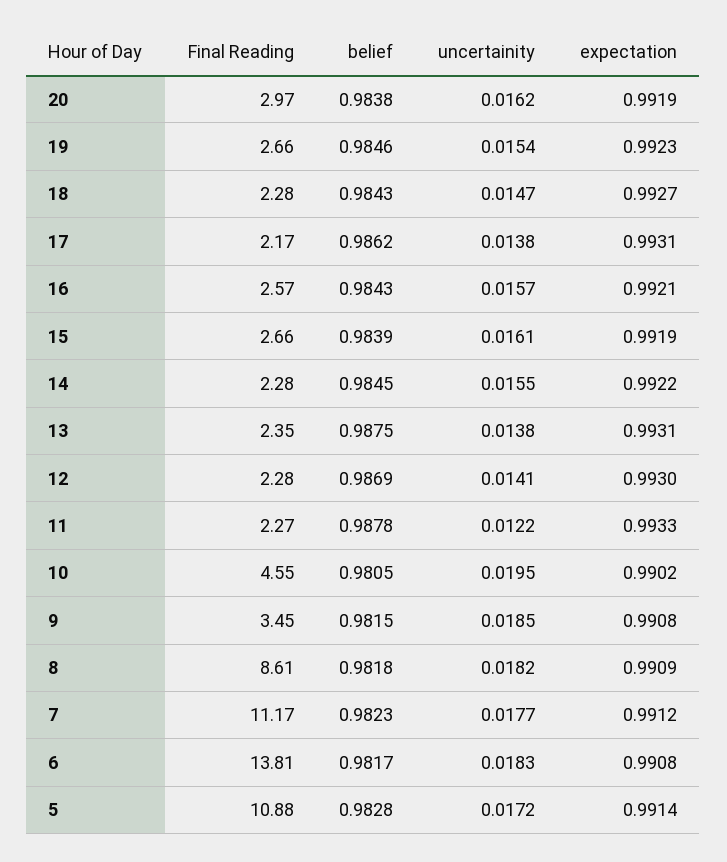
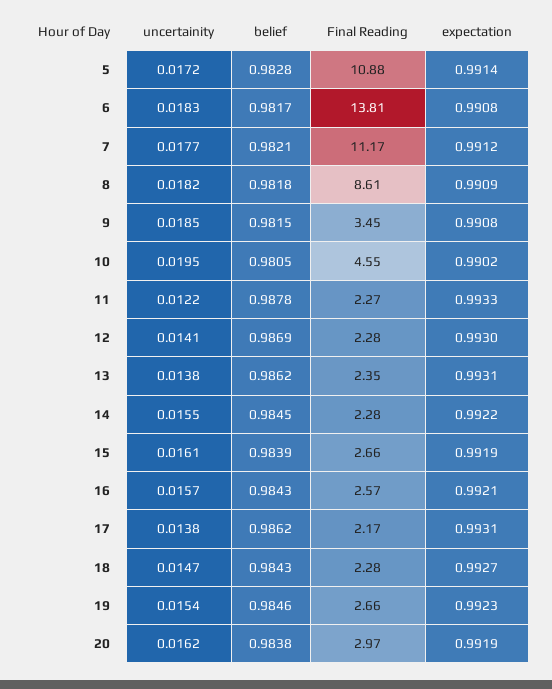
  {
    "Final Reading": {
      "20": 2.97,
      "19": 2.66,
      "18": 2.28,
      "17": 2.17,
      "16": 2.57,
      "15": 2.66,
      "14": 2.28,
      "13": 2.35,
      "12": 2.28,
      "11": 2.27,
      "10": 4.55,
      "9": 3.45,
      "8": 8.61,
      "7": 11.17,
      "6": 13.81,
      "5": 10.88
    },
    "belief": {
      "20": 0.9838,
      "19": 0.9846,
      "18": 0.9843,
      "17": 0.9862,
      "16": 0.9843,
      "15": 0.9839,
      "14": 0.9845,
-     "13": 0.9875,
+     "13": 0.9862,
      "12": 0.9869,
      "11": 0.9878,
      "10": 0.9805,
      "9": 0.9815,
      "8": 0.9818,
-     "7": 0.9823,
+     "7": 0.9821,
      "6": 0.9817,
      "5": 0.9828
    },
    "uncertainity": {
      "20": 0.0162,
      "19": 0.0154,
      "18": 0.0147,
      "17": 0.0138,
      "16": 0.0157,
      "15": 0.0161,
      "14": 0.0155,
      "13": 0.0138,
      "12": 0.0141,
      "11": 0.0122,
      "10": 0.0195,
      "9": 0.0185,
      "8": 0.0182,
      "7": 0.0177,
      "6": 0.0183,
      "5": 0.0172
    },
    "expectation": {
      "20": 0.9919,
      "19": 0.9923,
      "18": 0.9927,
      "17": 0.9931,
      "16": 0.9921,
      "15": 0.9919,
      "14": 0.9922,
      "13": 0.9931,
      "12": 0.993,
      "11": 0.9933,
      "10": 0.9902,
      "9": 0.9908,
      "8": 0.9909,
      "7": 0.9912,
      "6": 0.9908,
      "5": 0.9914
    }
  }

